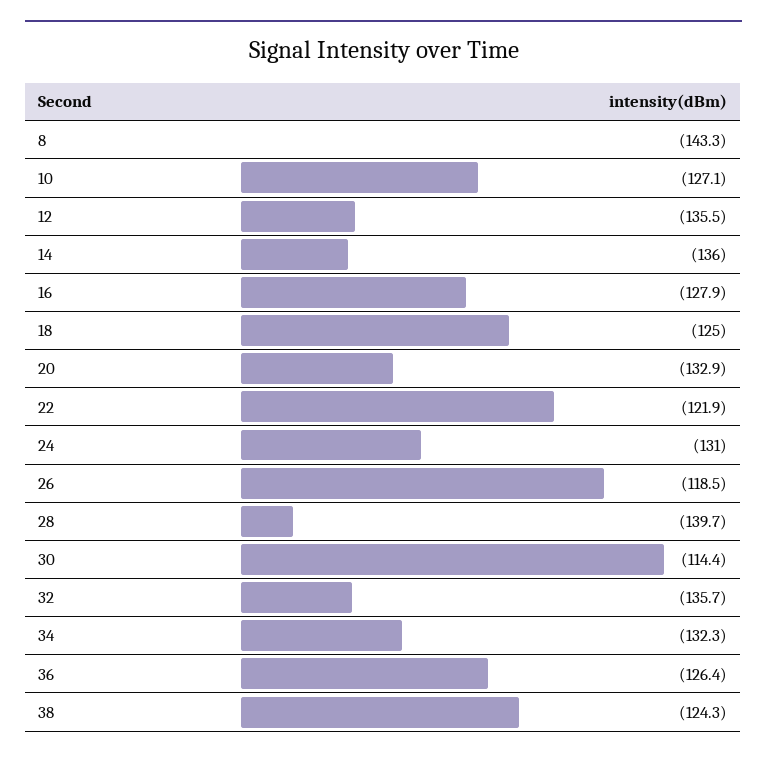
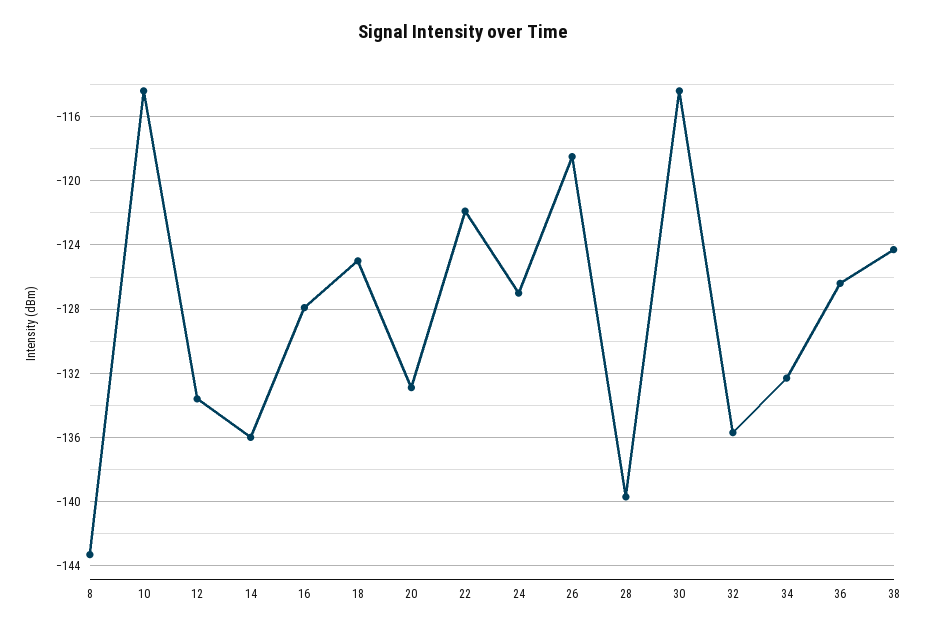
  {
    "8": -143.3,
-   "10": -127.1,
+   "10": -114.5,
-   "12": -135.5,
+   "12": -133.5,
    "14": -136,
    "16": -127.9,
    "18": -125,
    "20": -132.9,
    "22": -121.9,
-   "24": -131,
+   "24": -127,
    "26": -118.5,
    "28": -139.7,
    "30": -114.4,
    "32": -135.7,
    "34": -132.3,
    "36": -126.4,
    "38": -124.3
  }

